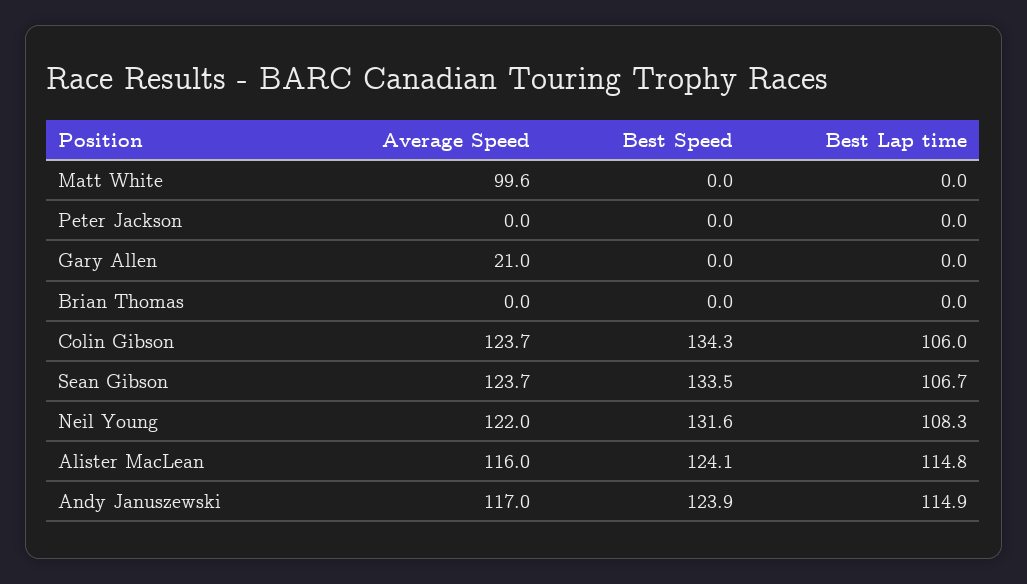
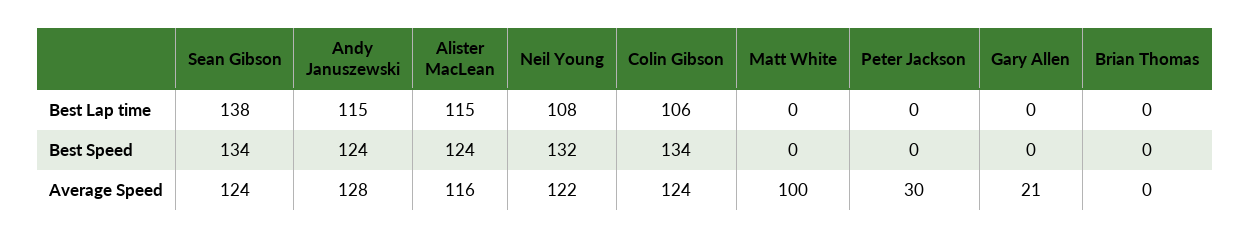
  {
    "Average Speed": {
      "Matt White": 99.6,
-     "Peter Jackson": 0,
+     "Peter Jackson": 30,
      "Gary Allen": 21,
      "Brian Thomas": 0,
      "Colin Gibson": 123.7,
      "Sean Gibson": 123.7,
      "Neil Young": 122,
      "Alister MacLean": 116,
-     "Andy Januszewski": 117
+     "Andy Januszewski": 128
    },
    "Best Speed": {
      "Matt White": 0,
      "Peter Jackson": 0,
      "Gary Allen": 0,
      "Brian Thomas": 0,
      "Colin Gibson": 134.3,
      "Sean Gibson": 133.5,
      "Neil Young": 131.6,
      "Alister MacLean": 124.1,
      "Andy Januszewski": 123.9
    },
    "Best Lap time": {
      "Matt White": 0,
      "Peter Jackson": 0,
      "Gary Allen": 0,
      "Brian Thomas": 0,
      "Colin Gibson": 106,
-     "Sean Gibson": 106.7,
+     "Sean Gibson": 138,
      "Neil Young": 108.3,
      "Alister MacLean": 114.8,
      "Andy Januszewski": 114.9
    }
  }

